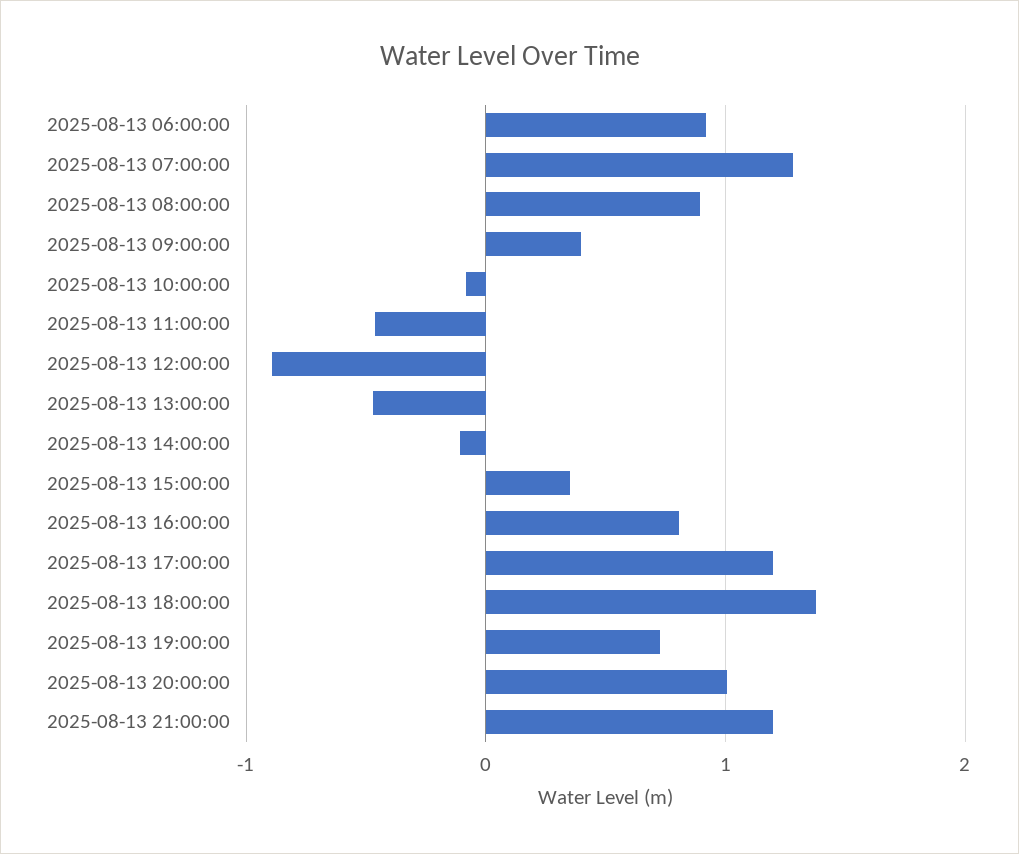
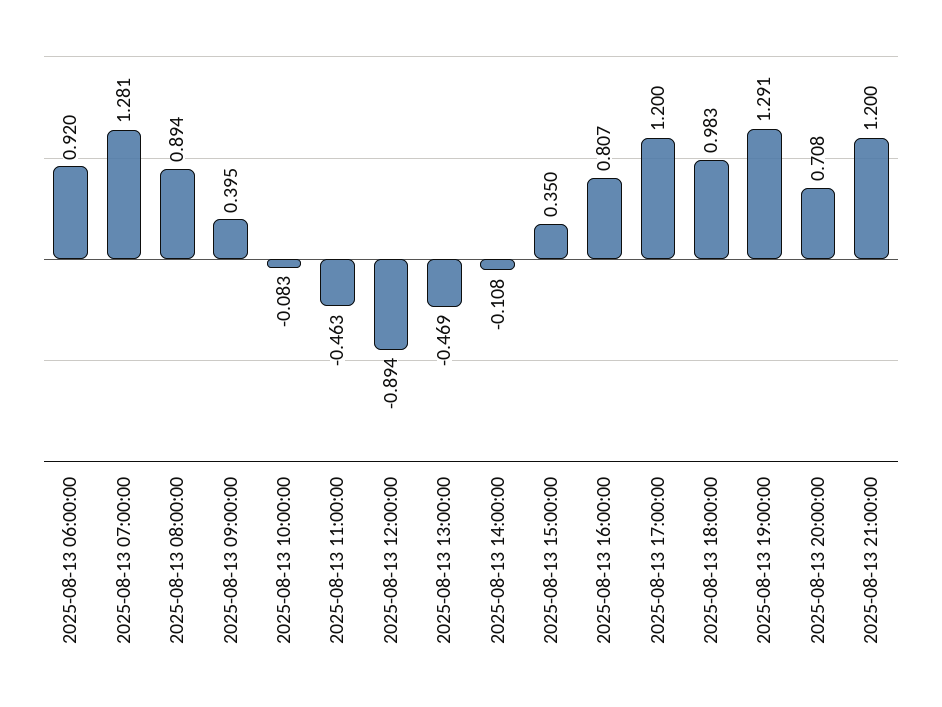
  {
    "2025-08-13 06:00:00": 0.92,
    "2025-08-13 07:00:00": 1.281,
    "2025-08-13 08:00:00": 0.894,
    "2025-08-13 09:00:00": 0.395,
    "2025-08-13 10:00:00": -0.083,
    "2025-08-13 11:00:00": -0.463,
    "2025-08-13 12:00:00": -0.894,
    "2025-08-13 13:00:00": -0.469,
    "2025-08-13 14:00:00": -0.108,
    "2025-08-13 15:00:00": 0.35,
    "2025-08-13 16:00:00": 0.807,
    "2025-08-13 17:00:00": 1.2,
-   "2025-08-13 18:00:00": 1.4,
+   "2025-08-13 18:00:00": 0.983,
-   "2025-08-13 19:00:00": 0.7,
+   "2025-08-13 19:00:00": 1.291,
-   "2025-08-13 20:00:00": 1,
+   "2025-08-13 20:00:00": 0.708,
    "2025-08-13 21:00:00": 1.2
  }

